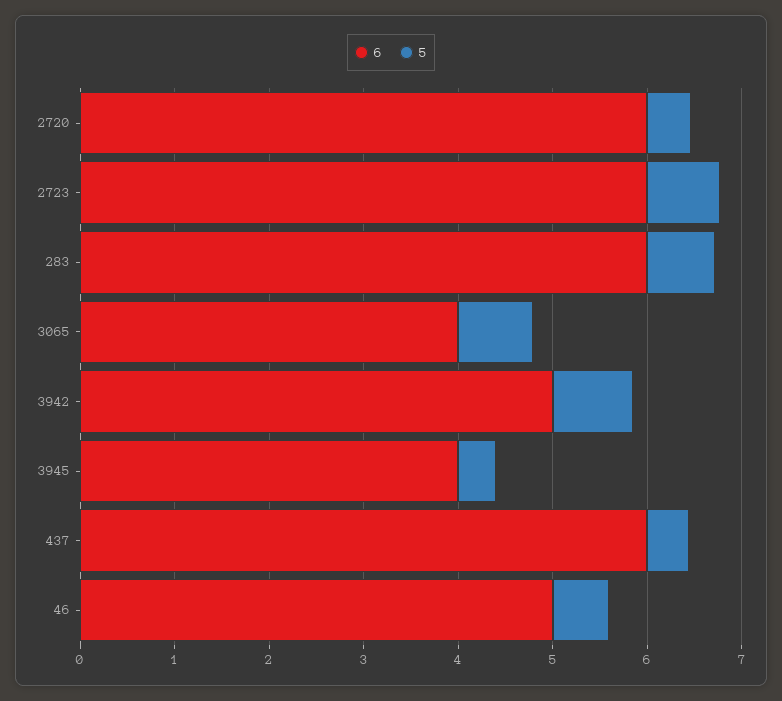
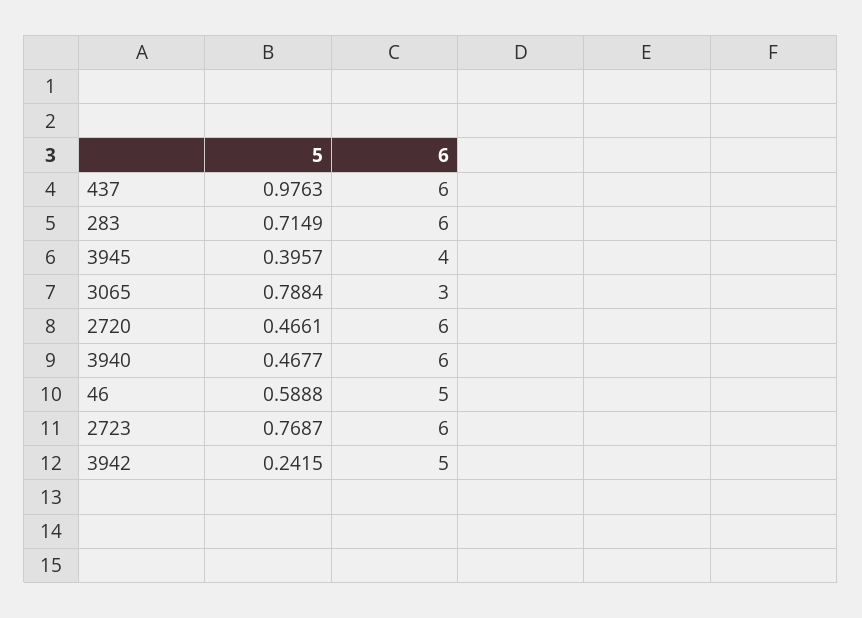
  {
    "6": {
      "2720": 6,
      "2723": 6,
      "283": 6,
-     "3065": 4,
+     "3065": 3,
      "3942": 5,
      "3945": 4,
      "437": 6,
-     "46": 5
+     "46": 5,
+     "3940": 6
    },
    "5": {
      "2720": 0.4661,
      "2723": 0.7687,
      "283": 0.7149,
      "3065": 0.7884,
-     "3942": 0.8,
+     "3942": 0.2415,
      "3945": 0.3957,
-     "437": 0.4,
+     "437": 0.9763,
-     "46": 0.5888
+     "46": 0.5888,
+     "3940": 0.4677
    }
  }

